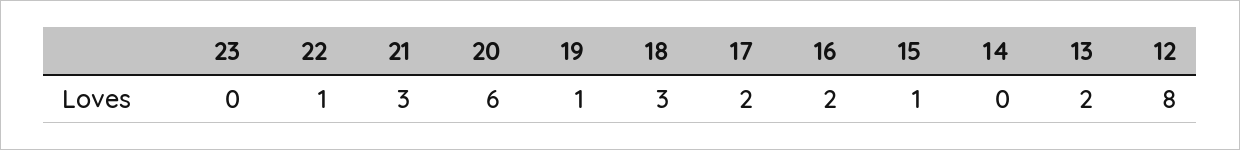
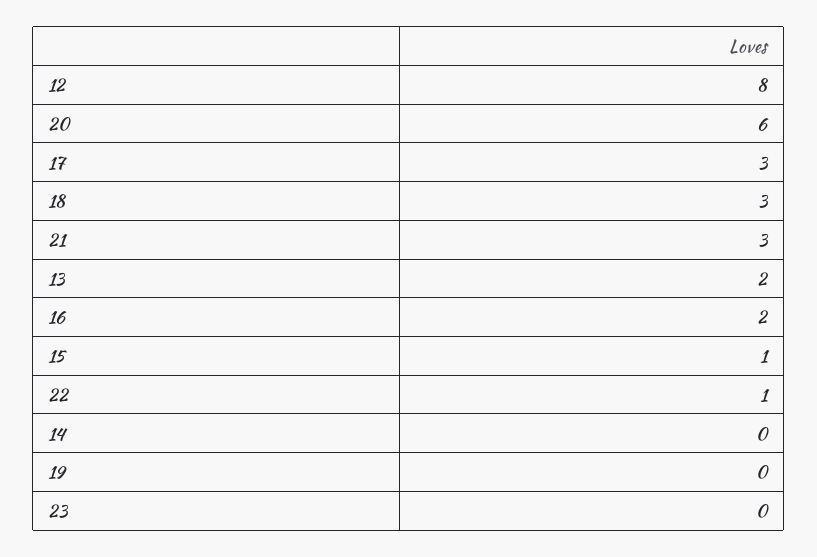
  {
    "23": 0,
    "22": 1,
    "21": 3,
    "20": 6,
-   "19": 1,
+   "19": 0,
    "18": 3,
-   "17": 2,
+   "17": 3,
    "16": 2,
    "15": 1,
    "14": 0,
    "13": 2,
    "12": 8
  }

